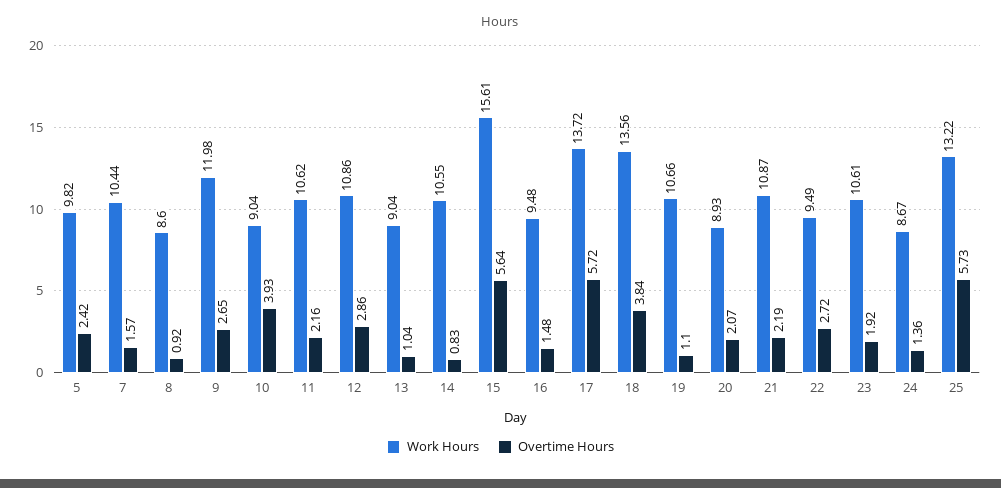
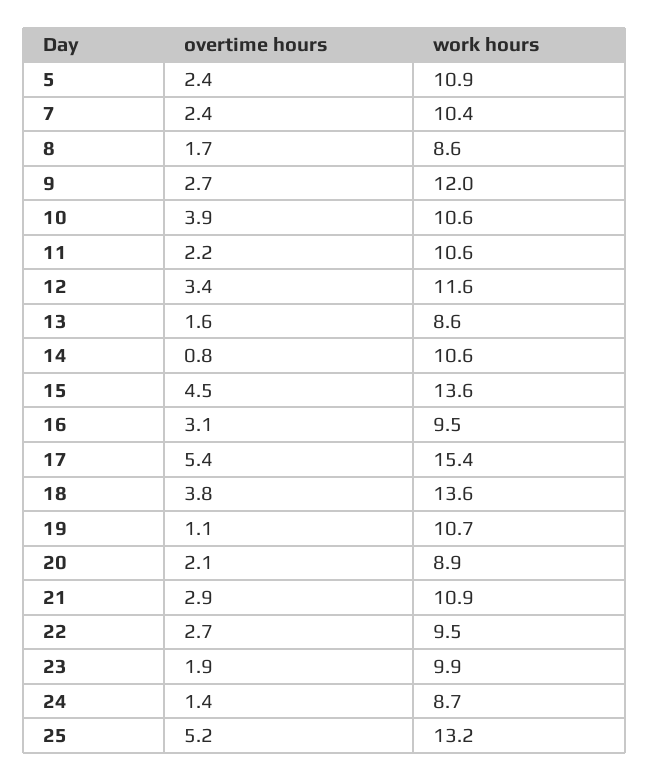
  {
    "Work Hours": {
-     "5": 9.82,
+     "5": 10.9,
      "7": 10.44,
      "8": 8.6,
      "9": 11.98,
-     "10": 9.04,
+     "10": 10.6,
      "11": 10.62,
-     "12": 10.86,
+     "12": 11.6,
-     "13": 9.04,
+     "13": 8.6,
      "14": 10.55,
-     "15": 15.61,
+     "15": 13.6,
      "16": 9.48,
-     "17": 13.72,
+     "17": 15.4,
      "18": 13.56,
      "19": 10.66,
      "20": 8.93,
      "21": 10.87,
      "22": 9.49,
-     "23": 10.61,
+     "23": 9.9,
      "24": 8.67,
      "25": 13.22
    },
    "Overtime Hours": {
      "5": 2.42,
-     "7": 1.57,
+     "7": 2.4,
-     "8": 0.92,
+     "8": 1.7,
      "9": 2.65,
      "10": 3.93,
      "11": 2.16,
-     "12": 2.86,
+     "12": 3.4,
-     "13": 1.04,
+     "13": 1.6,
      "14": 0.83,
-     "15": 5.64,
+     "15": 4.5,
-     "16": 1.48,
+     "16": 3.1,
-     "17": 5.72,
+     "17": 5.4,
      "18": 3.84,
      "19": 1.1,
      "20": 2.07,
-     "21": 2.19,
+     "21": 2.9,
      "22": 2.72,
      "23": 1.92,
      "24": 1.36,
-     "25": 5.73
+     "25": 5.2
    }
  }

